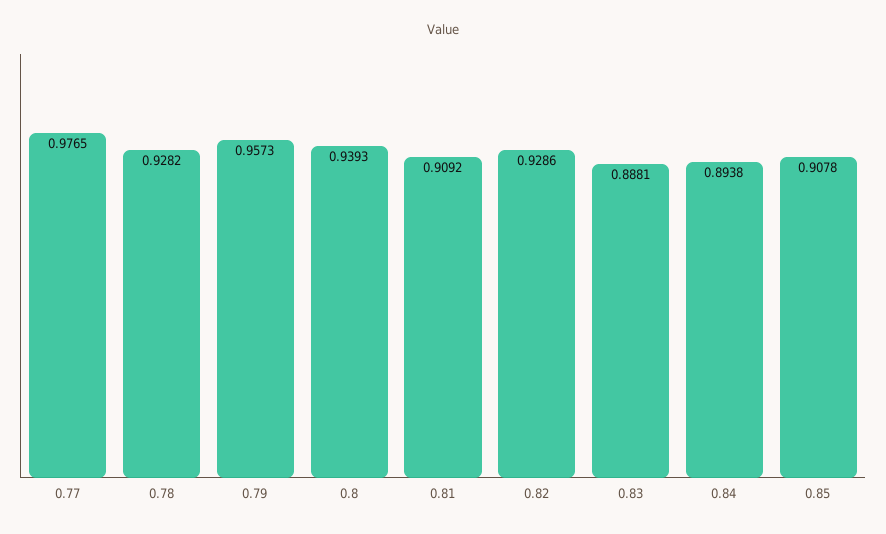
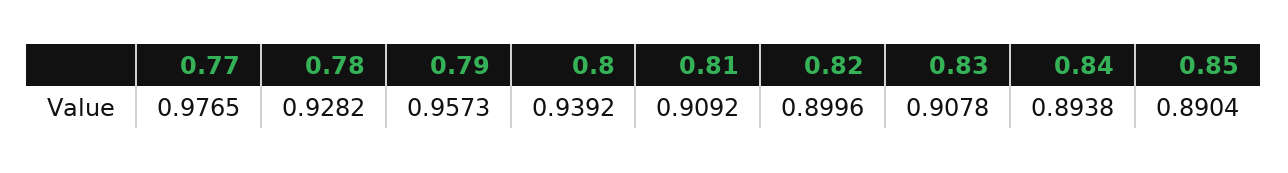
  {
    "0.77": 0.9765,
    "0.78": 0.9282,
    "0.79": 0.9573,
-   "0.8": 0.9393,
+   "0.8": 0.9392,
    "0.81": 0.9092,
-   "0.82": 0.9286,
+   "0.82": 0.8996,
-   "0.83": 0.8881,
+   "0.83": 0.9078,
    "0.84": 0.8938,
-   "0.85": 0.9078
+   "0.85": 0.8904
  }

